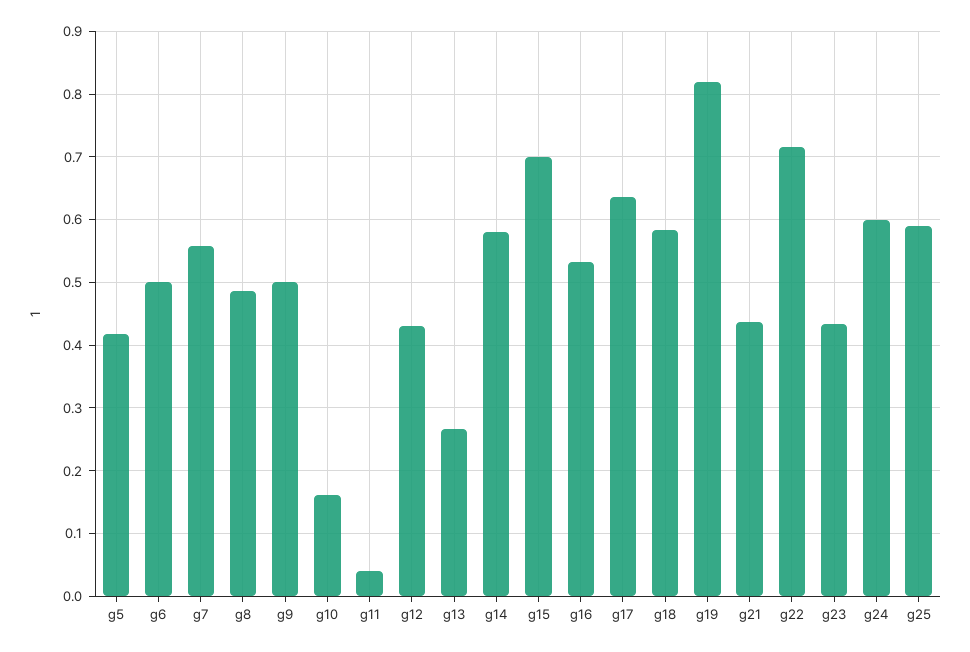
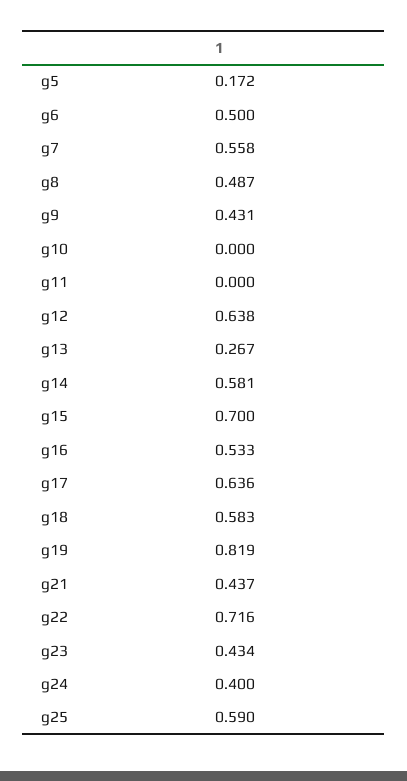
  {
-   "g5": 0.42,
+   "g5": 0.172,
    "g6": 0.5,
    "g7": 0.558,
    "g8": 0.487,
-   "g9": 0.5,
+   "g9": 0.431,
-   "g10": 0.16,
+   "g10": 0,
-   "g11": 0.04,
+   "g11": 0,
-   "g12": 0.43,
+   "g12": 0.638,
    "g13": 0.267,
    "g14": 0.581,
    "g15": 0.7,
    "g16": 0.533,
    "g17": 0.636,
    "g18": 0.583,
    "g19": 0.819,
    "g21": 0.437,
    "g22": 0.716,
    "g23": 0.434,
-   "g24": 0.6,
+   "g24": 0.4,
    "g25": 0.59
  }

